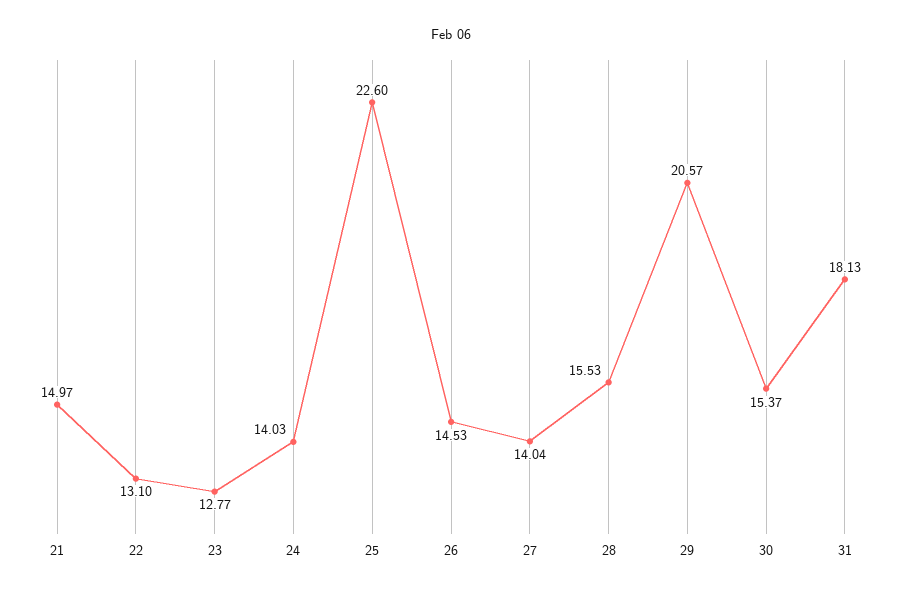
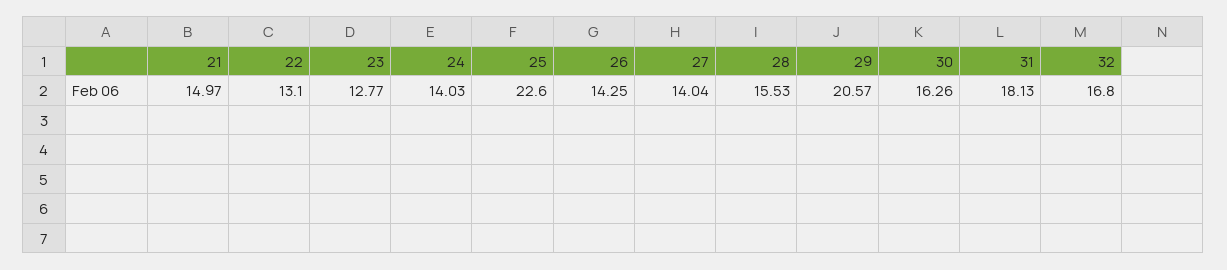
  {
    "21": 14.97,
    "22": 13.1,
    "23": 12.77,
    "24": 14.03,
    "25": 22.6,
-   "26": 14.53,
+   "26": 14.25,
    "27": 14.04,
    "28": 15.53,
    "29": 20.57,
-   "30": 15.37,
+   "30": 16.26,
-   "31": 18.13
+   "31": 18.13,
+   "32": 16.8
  }

